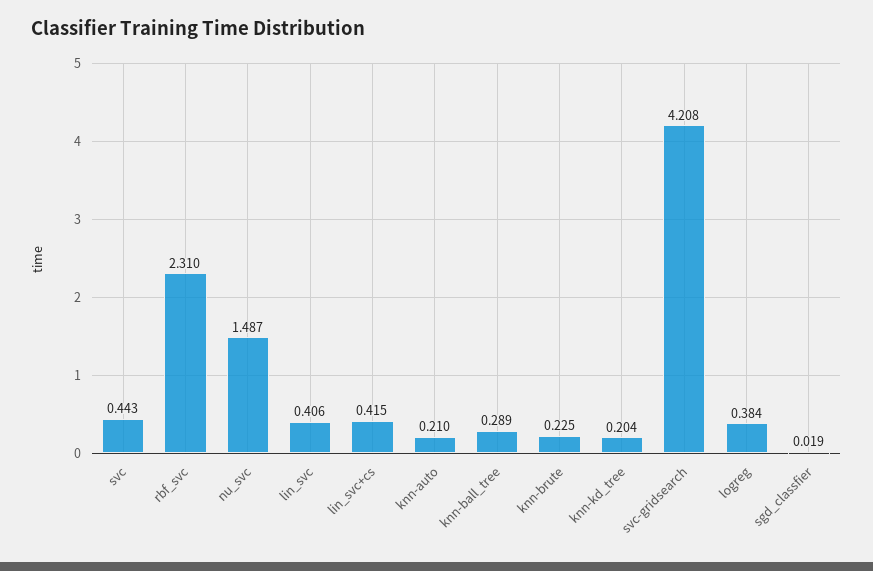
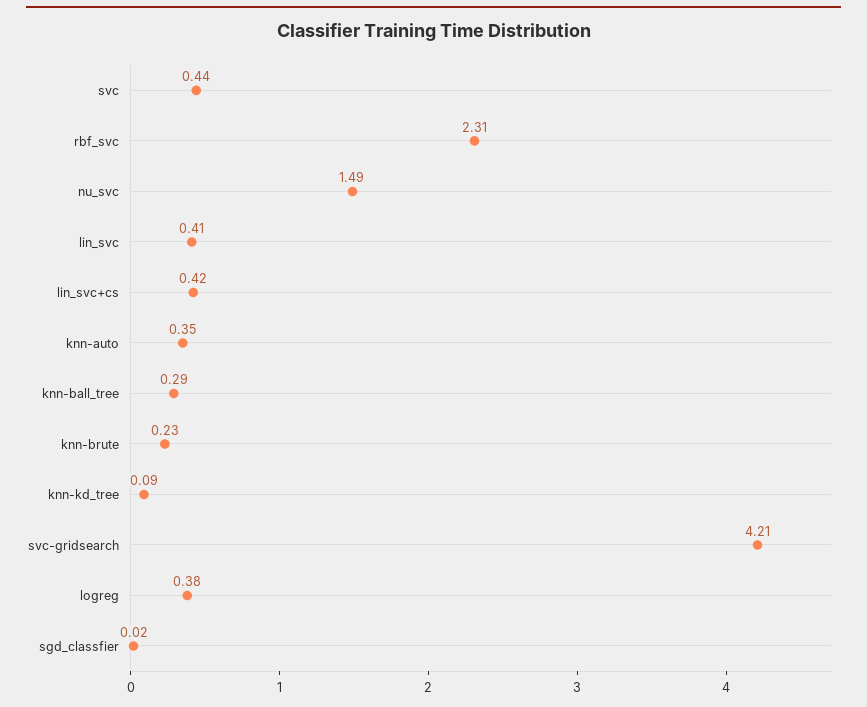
  {
    "svc": 0.443,
    "rbf_svc": 2.31,
    "nu_svc": 1.487,
    "lin_svc": 0.406,
    "lin_svc+cs": 0.415,
-   "knn-auto": 0.21,
+   "knn-auto": 0.35,
    "knn-ball_tree": 0.289,
    "knn-brute": 0.225,
-   "knn-kd_tree": 0.204,
+   "knn-kd_tree": 0.09,
    "svc-gridsearch": 4.208,
    "logreg": 0.384,
    "sgd_classfier": 0.019
  }

